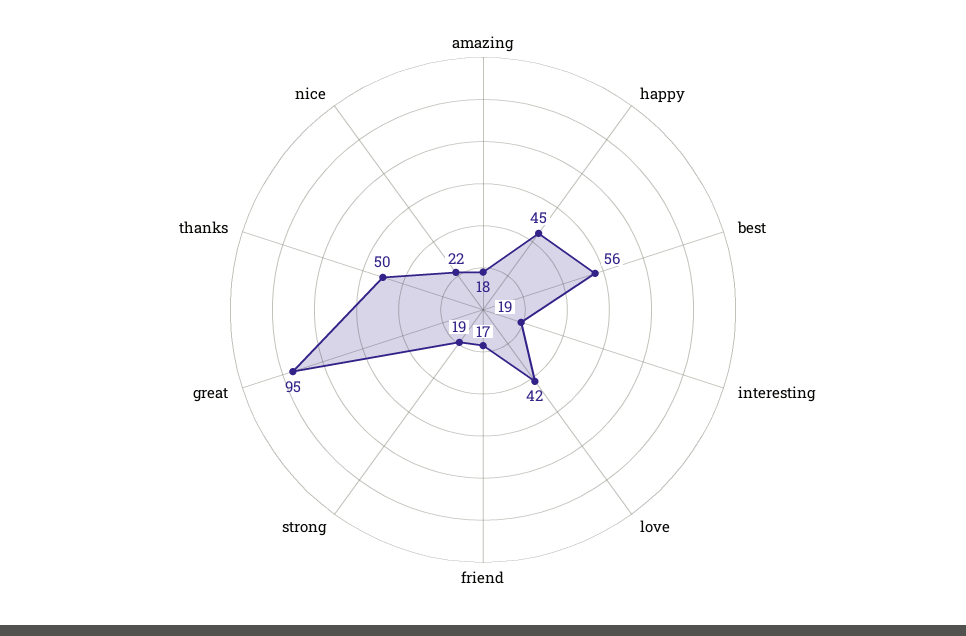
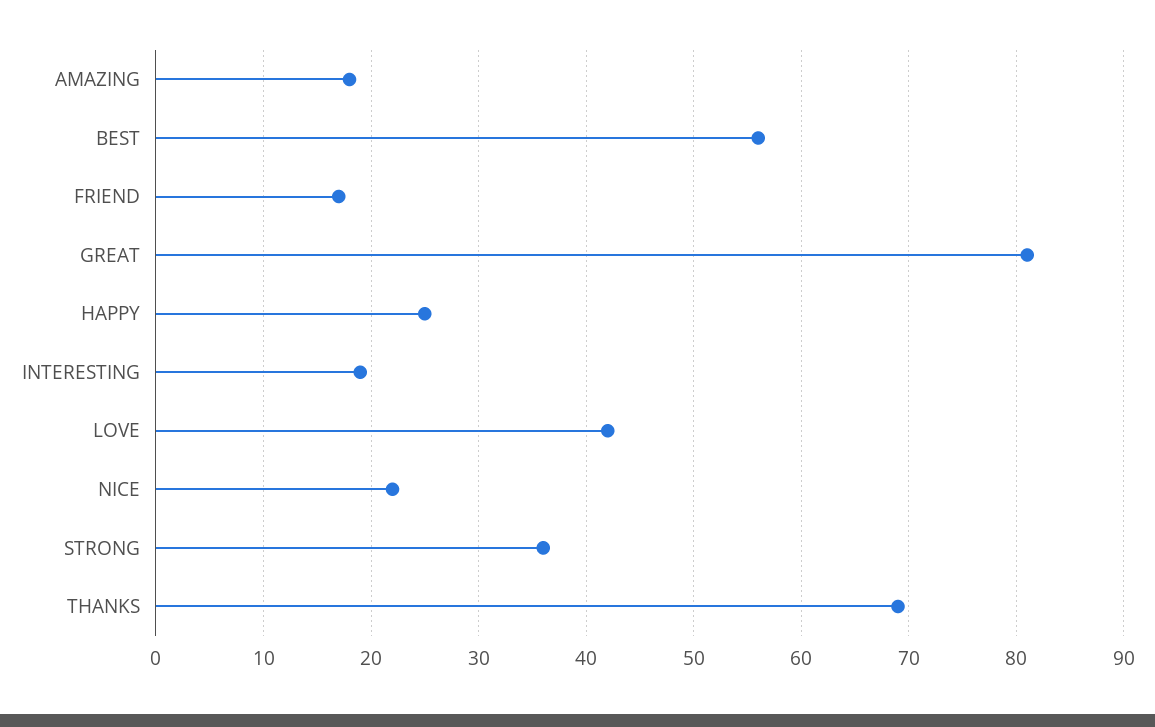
  {
    "amazing": 18,
-   "happy": 45,
+   "happy": 25,
    "best": 56,
    "interesting": 19,
    "love": 42,
    "friend": 17,
-   "strong": 19,
+   "strong": 36,
-   "great": 95,
+   "great": 81,
-   "thanks": 50,
+   "thanks": 69,
    "nice": 22
  }

